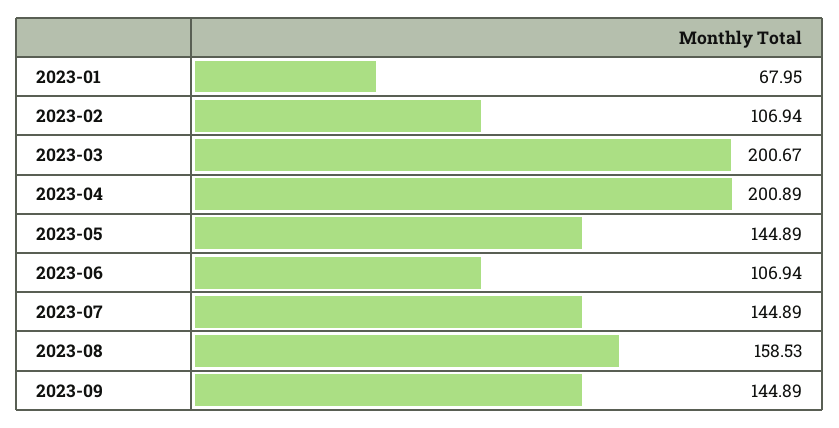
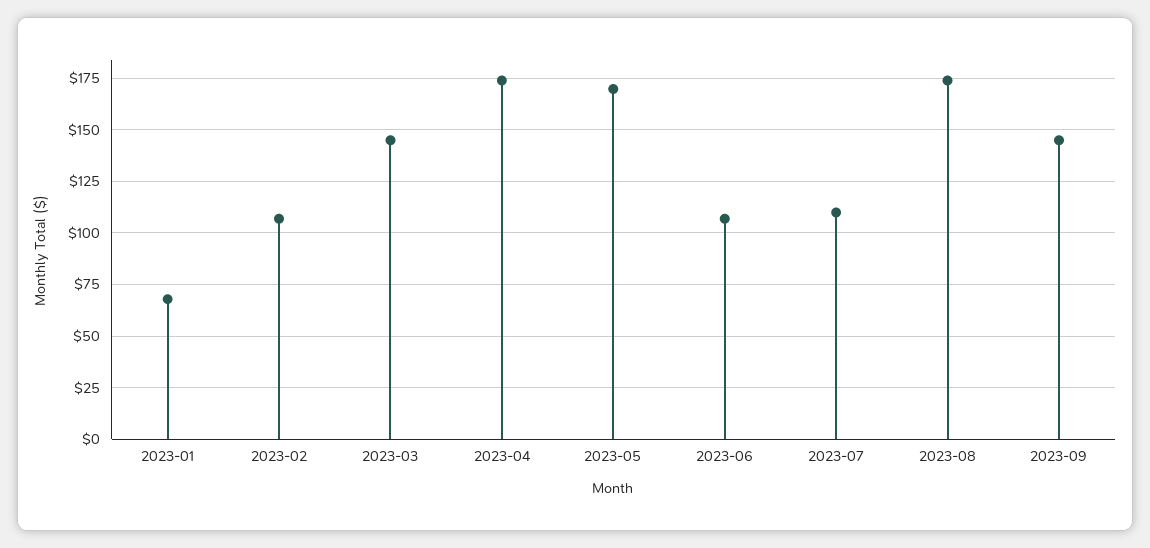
  {
    "2023-01": 67.95,
    "2023-02": 106.94,
-   "2023-03": 200.67,
+   "2023-03": 145,
-   "2023-04": 200.89,
+   "2023-04": 175,
-   "2023-05": 144.89,
+   "2023-05": 170,
    "2023-06": 106.94,
-   "2023-07": 144.89,
+   "2023-07": 110,
-   "2023-08": 158.53,
+   "2023-08": 175,
    "2023-09": 144.89
  }

